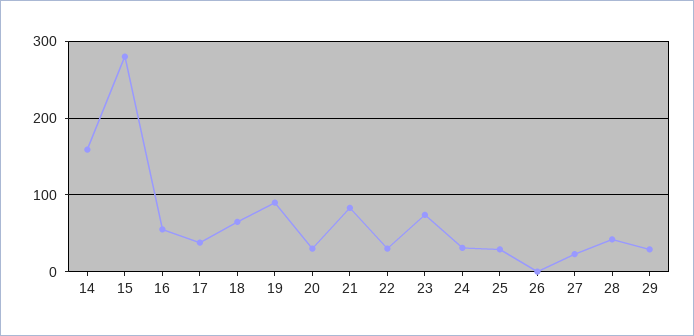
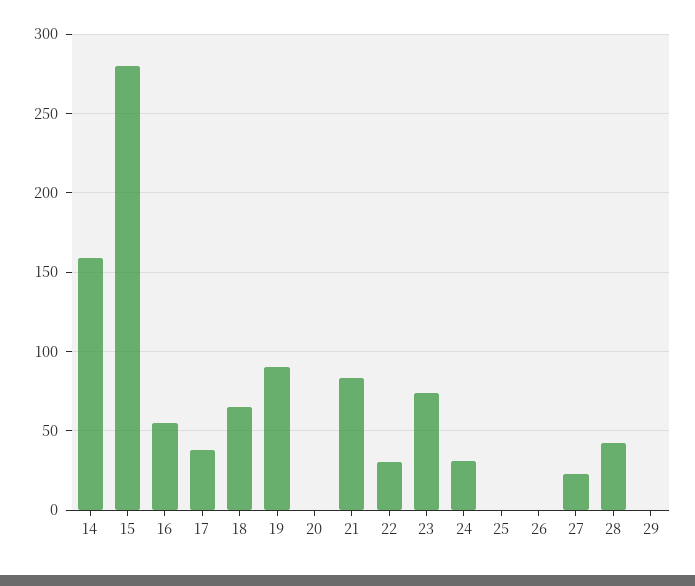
  {
    "14": 160,
    "15": 280,
    "16": 55,
    "17": 40,
    "18": 65,
    "19": 90,
-   "20": 30,
+   "20": 0,
    "21": 85,
    "22": 30,
    "23": 75,
    "24": 30,
-   "25": 30,
+   "25": 0,
    "26": 0,
    "27": 25,
    "28": 40,
-   "29": 30
+   "29": 0
  }

